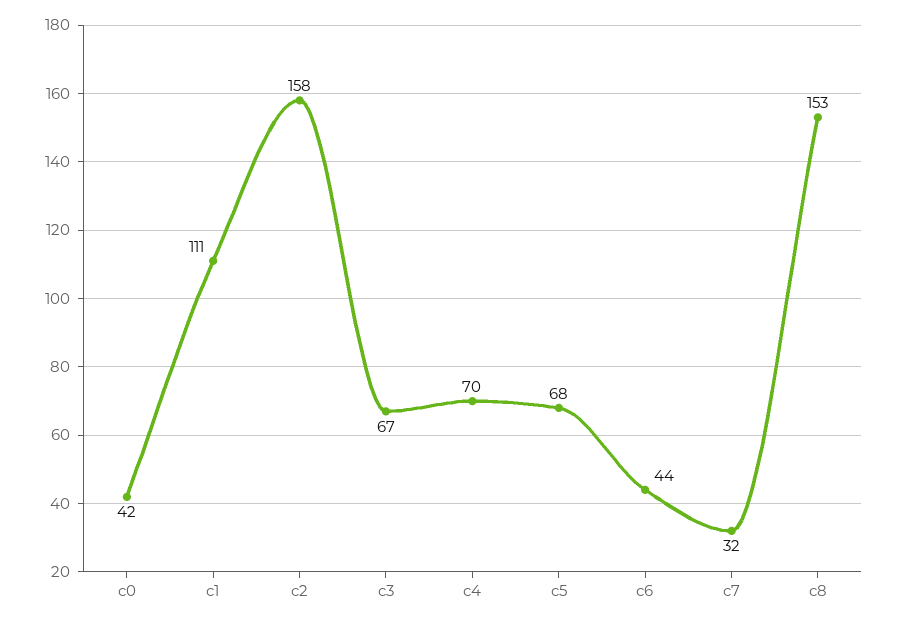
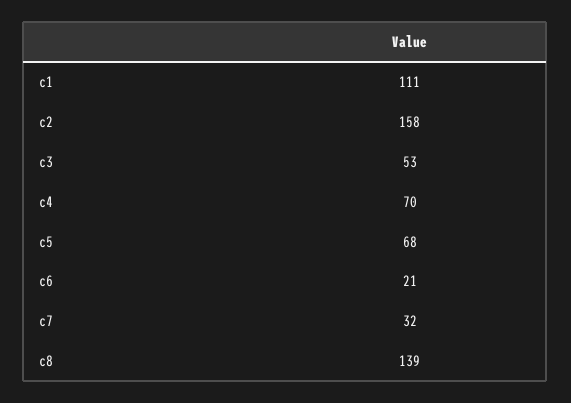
  {
-   "c0": 42,
    "c1": 111,
    "c2": 158,
-   "c3": 67,
+   "c3": 53,
    "c4": 70,
    "c5": 68,
-   "c6": 44,
+   "c6": 21,
    "c7": 32,
-   "c8": 153
+   "c8": 139
  }

